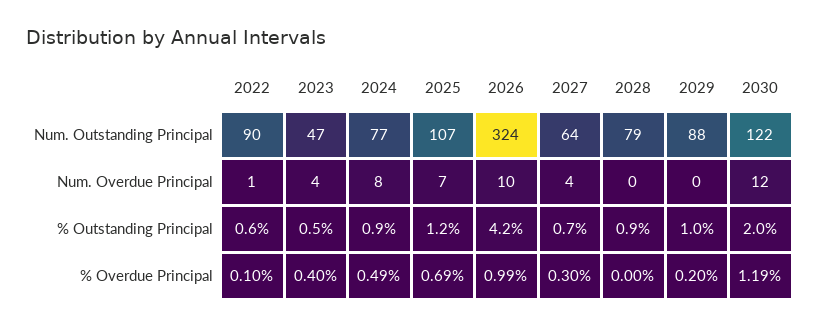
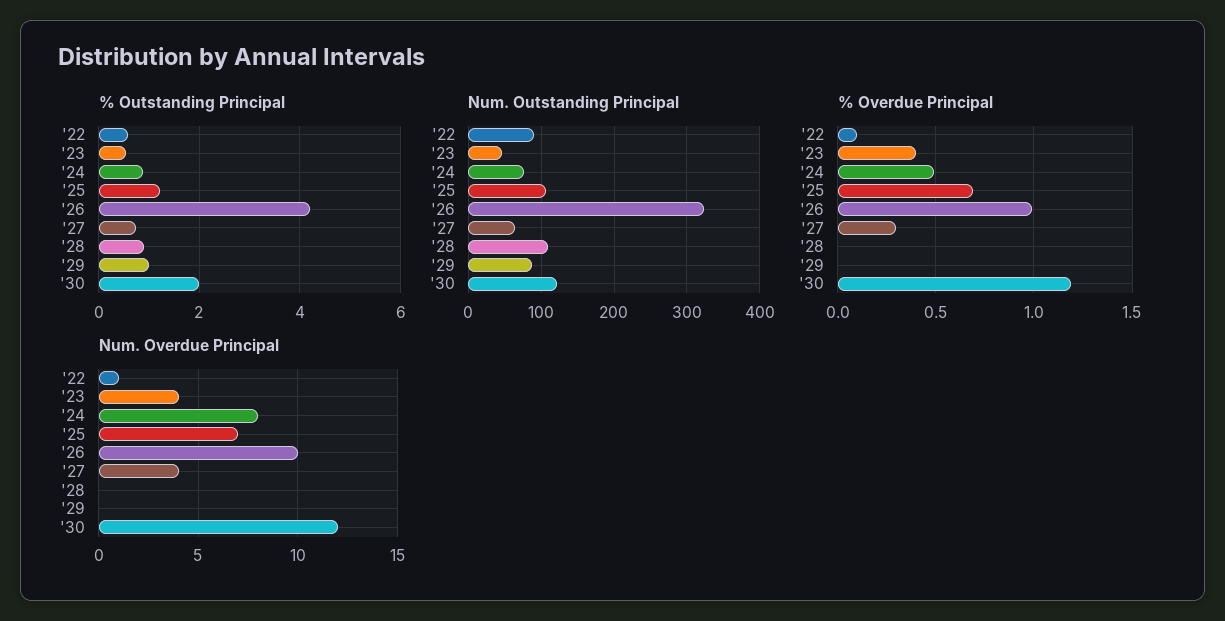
  {
    "Num. Outstanding Principal": {
      "2022": 90,
      "2023": 47,
      "2024": 77,
      "2025": 107,
      "2026": 324,
      "2027": 64,
-     "2028": 79,
+     "2028": 110,
      "2029": 88,
      "2030": 122
    },
    "Num. Overdue Principal": {
      "2022": 1,
      "2023": 4,
      "2024": 8,
      "2025": 7,
      "2026": 10,
      "2027": 4,
      "2028": 0,
      "2029": 0,
      "2030": 12
    },
    "% Outstanding Principal": {
      "2022": 0.6,
      "2023": 0.5,
      "2024": 0.9,
      "2025": 1.2,
      "2026": 4.2,
      "2027": 0.7,
      "2028": 0.9,
      "2029": 1,
      "2030": 2
    },
    "% Overdue Principal": {
      "2022": 0.1,
      "2023": 0.4,
      "2024": 0.49,
      "2025": 0.69,
      "2026": 0.99,
      "2027": 0.3,
      "2028": 0,
-     "2029": 0.2,
+     "2029": 0,
      "2030": 1.19
    }
  }

